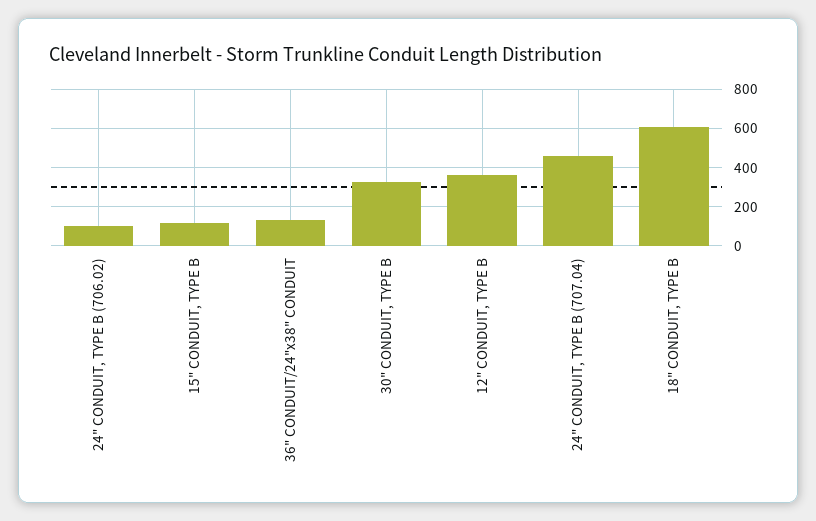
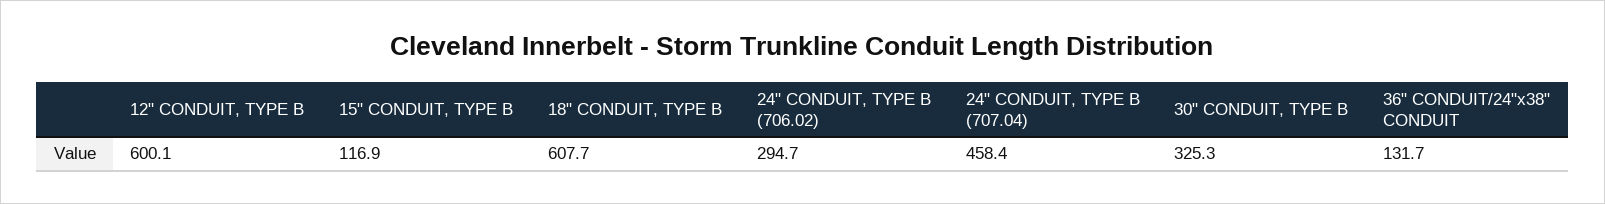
  {
-   "24\" CONDUIT, TYPE B (706.02)": 100,
+   "24\" CONDUIT, TYPE B (706.02)": 294.7,
    "15\" CONDUIT, TYPE B": 116.9,
    "36\" CONDUIT/24\"x38\" CONDUIT": 131.7,
    "30\" CONDUIT, TYPE B": 325.3,
-   "12\" CONDUIT, TYPE B": 350,
+   "12\" CONDUIT, TYPE B": 600.1,
    "24\" CONDUIT, TYPE B (707.04)": 458.4,
    "18\" CONDUIT, TYPE B": 607.7
  }

